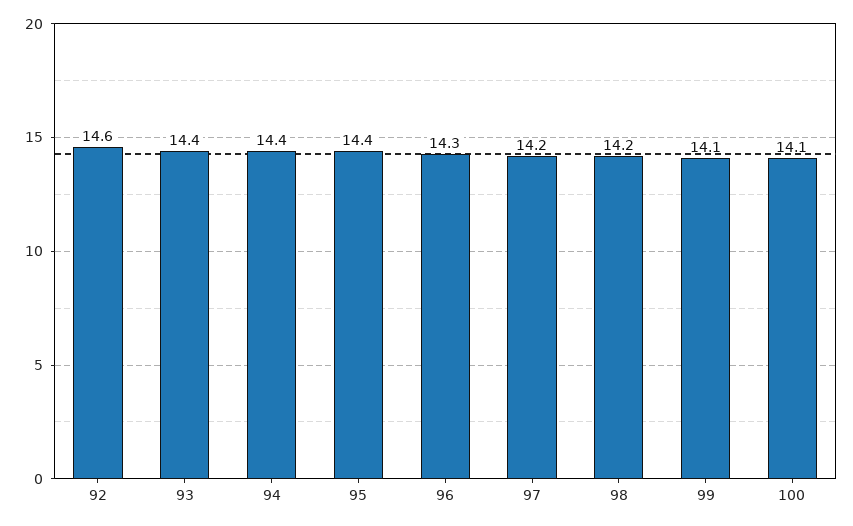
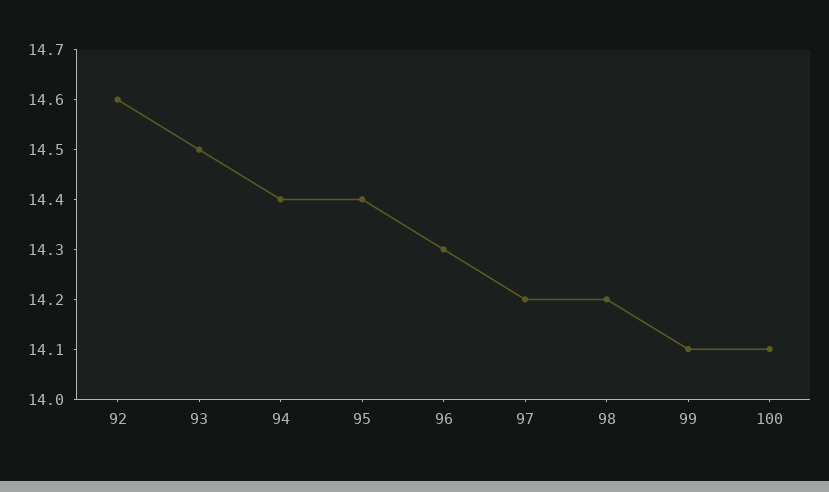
  {
    "92": 14.6,
-   "93": 14.4,
+   "93": 14.5,
    "94": 14.4,
    "95": 14.4,
    "96": 14.3,
    "97": 14.2,
    "98": 14.2,
    "99": 14.1,
    "100": 14.1
  }

